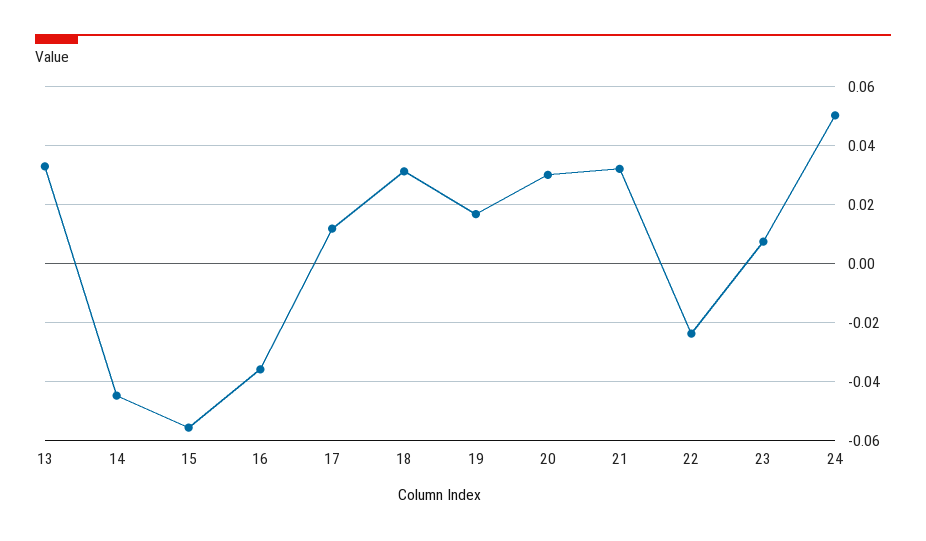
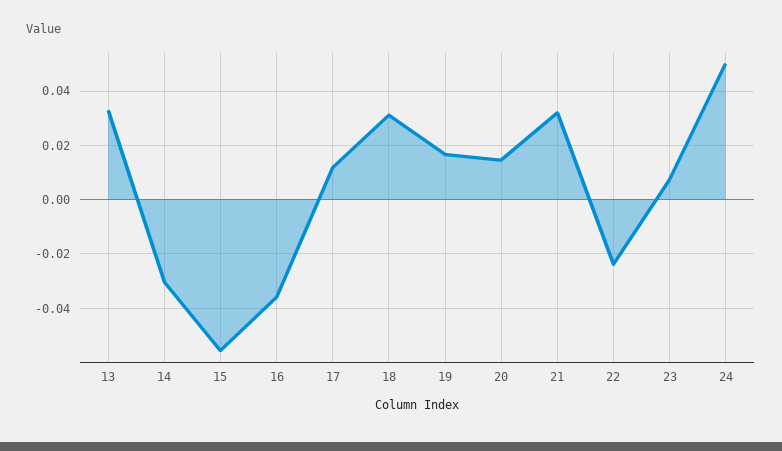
  {
    "13": 0.0325,
-   "14": -0.045,
+   "14": -0.03,
    "15": -0.055,
    "16": -0.035,
    "17": 0.0125,
    "18": 0.03,
    "19": 0.0175,
-   "20": 0.03,
+   "20": 0.015,
    "21": 0.0325,
    "22": -0.025,
    "23": 0.0075,
    "24": 0.05
  }

